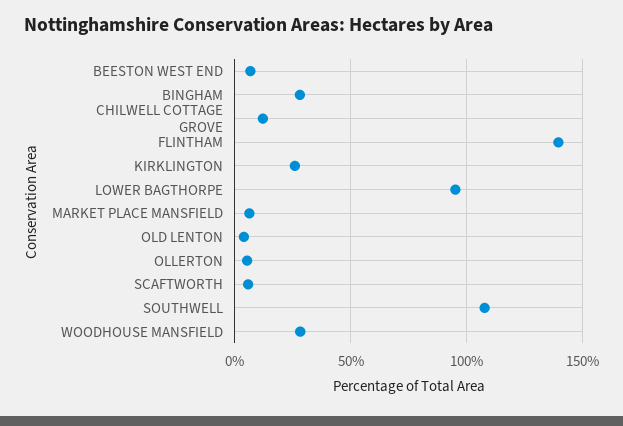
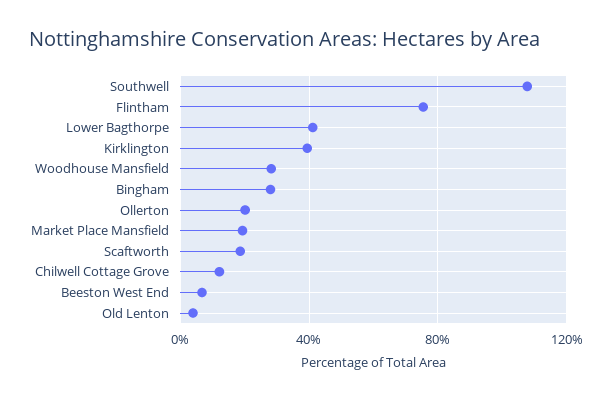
  {
    "BEESTON WEST END": 5,
    "BINGHAM": 30,
    "CHILWELL COTTAGE GROVE": 10,
-   "FLINTHAM": 140,
+   "FLINTHAM": 75,
-   "KIRKLINGTON": 25,
+   "KIRKLINGTON": 40,
-   "LOWER BAGTHORPE": 95,
+   "LOWER BAGTHORPE": 40,
-   "MARKET PLACE MANSFIELD": 5,
+   "MARKET PLACE MANSFIELD": 20,
    "OLD LENTON": 5,
-   "OLLERTON": 5,
+   "OLLERTON": 20,
-   "SCAFTWORTH": 5,
+   "SCAFTWORTH": 20,
    "SOUTHWELL": 110,
    "WOODHOUSE MANSFIELD": 30
  }

